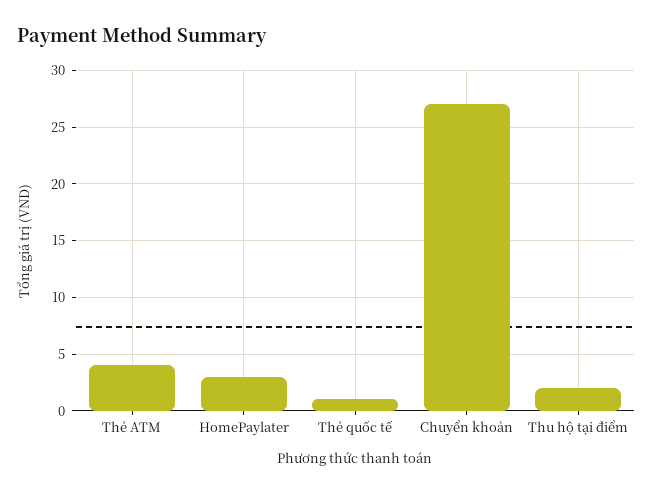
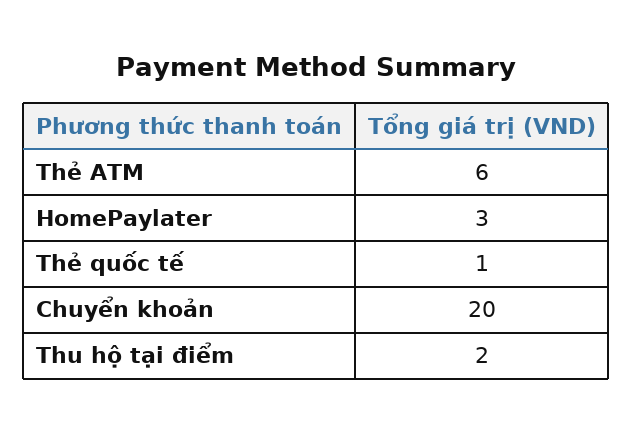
  {
-   "Thẻ ATM": 4,
+   "Thẻ ATM": 6,
    "HomePaylater": 3,
    "Thẻ quốc tế": 1,
-   "Chuyển khoản": 27,
+   "Chuyển khoản": 20,
    "Thu hộ tại điểm": 2
  }

